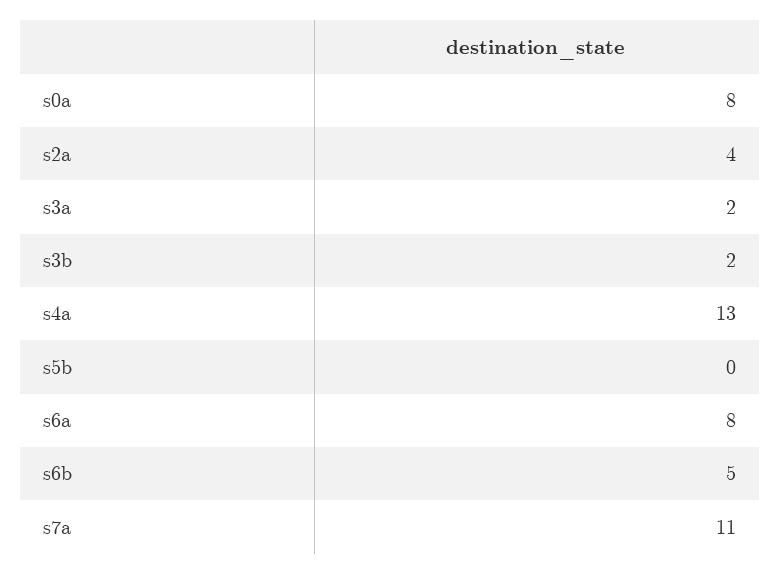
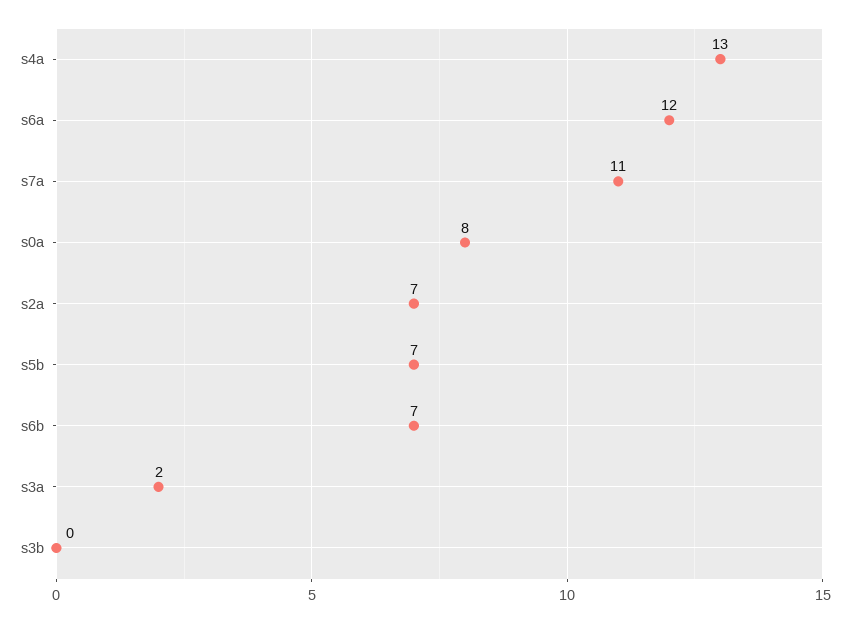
  {
    "s0a": 8,
-   "s2a": 4,
+   "s2a": 7,
    "s3a": 2,
-   "s3b": 2,
+   "s3b": 0,
    "s4a": 13,
-   "s5b": 0,
+   "s5b": 7,
-   "s6a": 8,
+   "s6a": 12,
-   "s6b": 5,
+   "s6b": 7,
    "s7a": 11
  }

